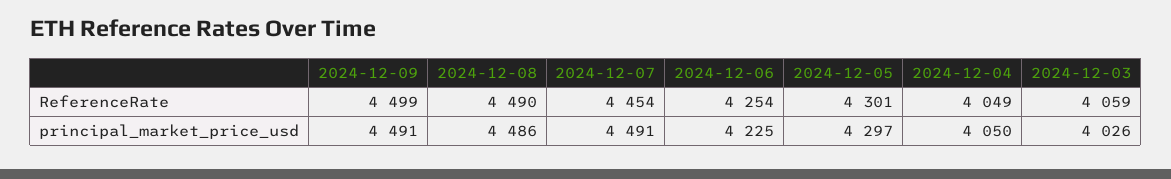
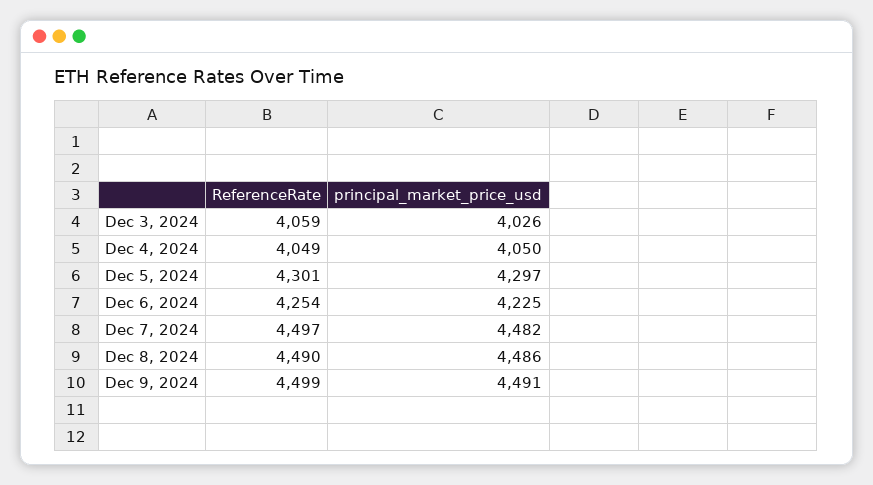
  {
    "2024-12-09": {
      "ReferenceRate": 4499,
      "principal_market_price_usd": 4491
    },
    "2024-12-08": {
      "ReferenceRate": 4490,
      "principal_market_price_usd": 4486
    },
    "2024-12-07": {
-     "ReferenceRate": 4454,
+     "ReferenceRate": 4497,
-     "principal_market_price_usd": 4491
+     "principal_market_price_usd": 4482
    },
    "2024-12-06": {
      "ReferenceRate": 4254,
      "principal_market_price_usd": 4225
    },
    "2024-12-05": {
      "ReferenceRate": 4301,
      "principal_market_price_usd": 4297
    },
    "2024-12-04": {
      "ReferenceRate": 4049,
      "principal_market_price_usd": 4050
    },
    "2024-12-03": {
      "ReferenceRate": 4059,
      "principal_market_price_usd": 4026
    }
  }

